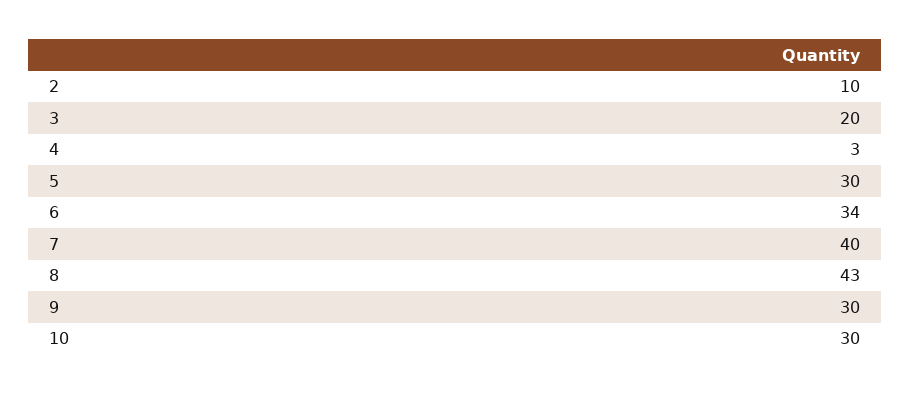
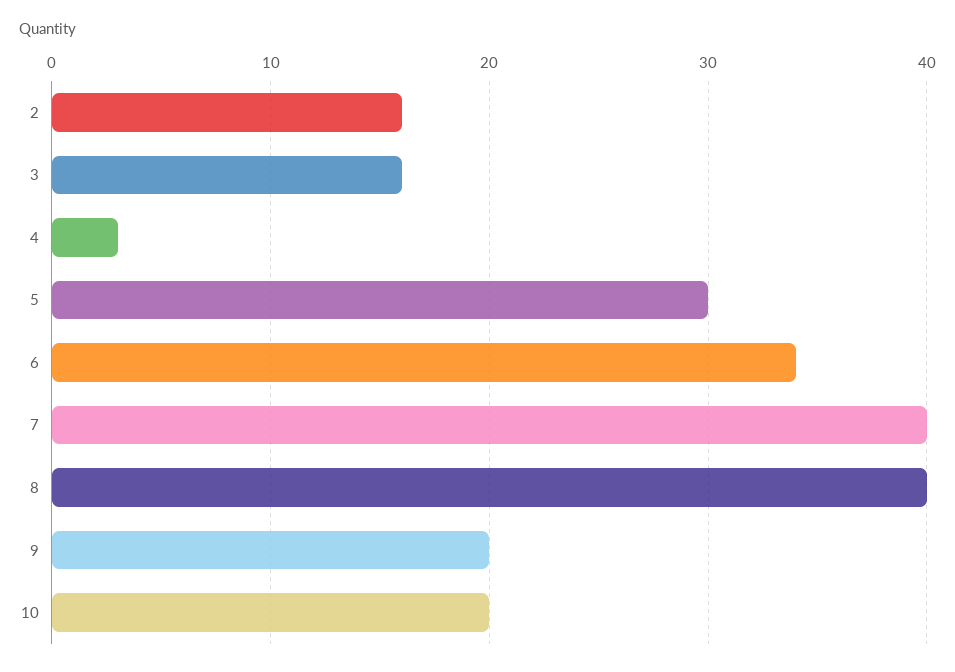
  {
-   "2": 10,
+   "2": 16,
-   "3": 20,
+   "3": 16,
    "4": 3,
    "5": 30,
    "6": 34,
    "7": 40,
-   "8": 43,
+   "8": 40,
-   "9": 30,
+   "9": 20,
-   "10": 30
+   "10": 20
  }

